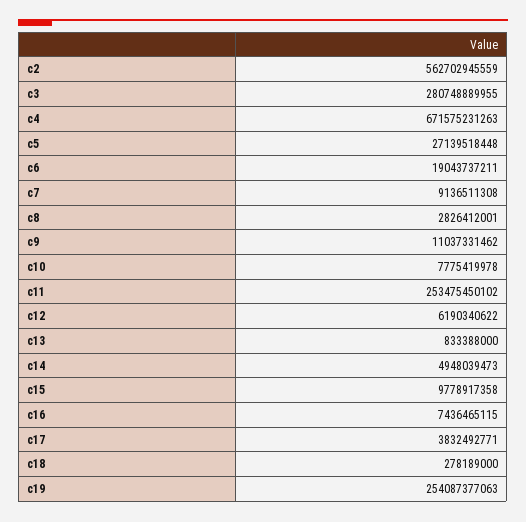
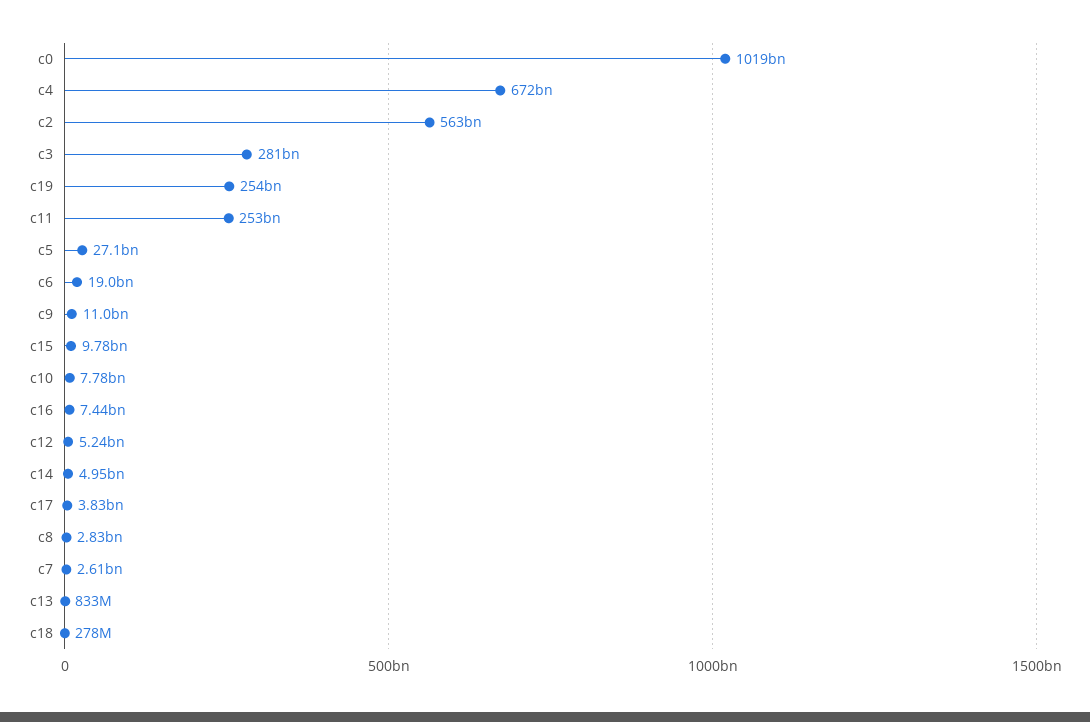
  {
    "c2": 562702945559,
    "c3": 280748889955,
    "c4": 671575231263,
    "c5": 27139518448,
    "c6": 19043737211,
-   "c7": 9136511308,
+   "c7": 2610000000,
    "c8": 2826412001,
    "c9": 11037331462,
    "c10": 7775419978,
    "c11": 253475450102,
-   "c12": 6190340622,
+   "c12": 5240000000,
    "c13": 833388000,
    "c14": 4948039473,
    "c15": 9778917358,
    "c16": 7436465115,
    "c17": 3832492771,
    "c18": 278189000,
-   "c19": 254087377063
+   "c19": 254087377063,
+   "c0": 1019000000000
  }

